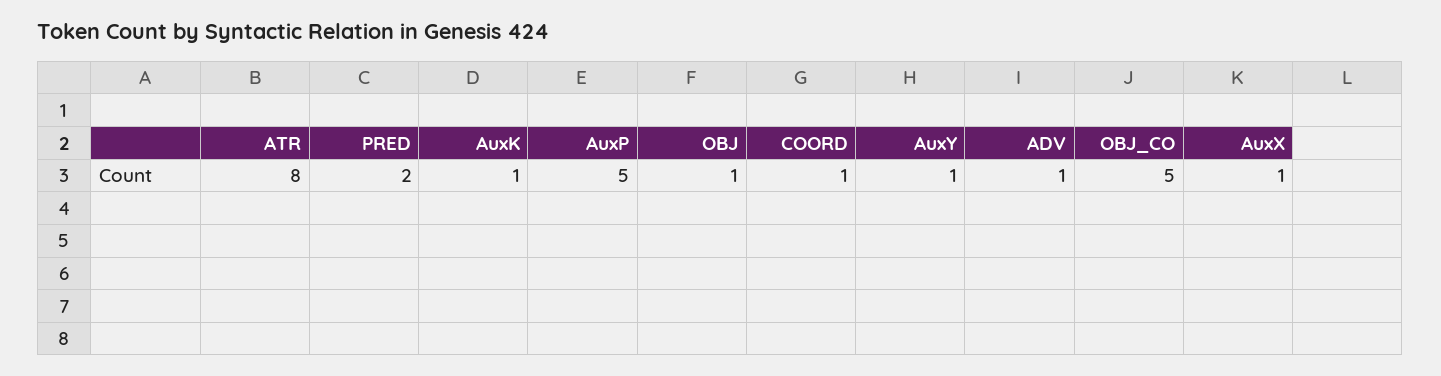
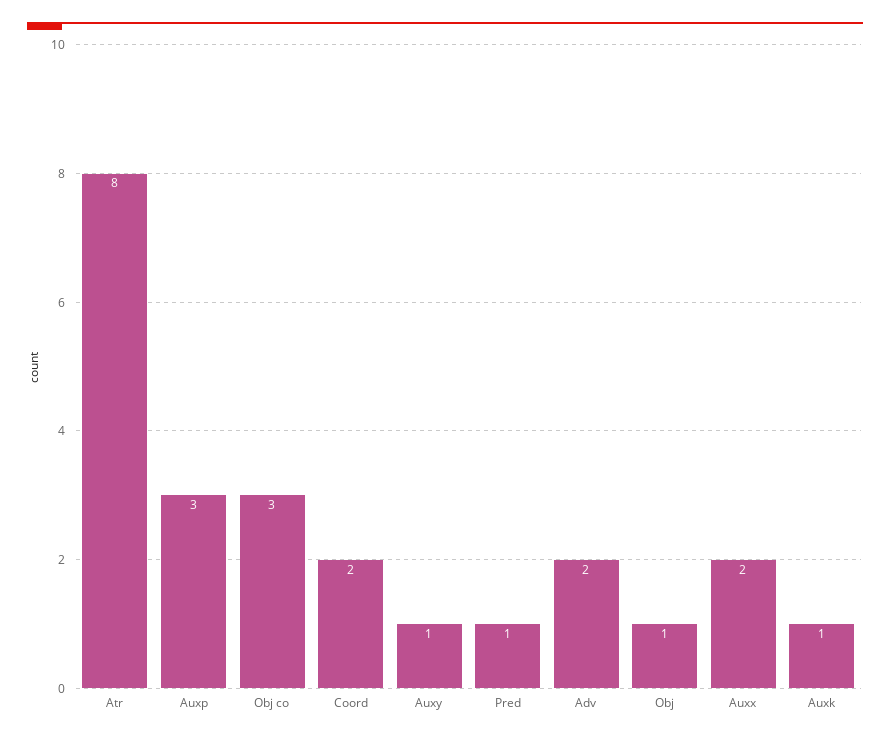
  {
    "ATR": 8,
-   "PRED": 2,
+   "PRED": 1,
    "AuxK": 1,
-   "AuxP": 5,
+   "AuxP": 3,
    "OBJ": 1,
-   "COORD": 1,
+   "COORD": 2,
    "AuxY": 1,
-   "ADV": 1,
+   "ADV": 2,
-   "OBJ_CO": 5,
+   "OBJ_CO": 3,
-   "AuxX": 1
+   "AuxX": 2
  }

